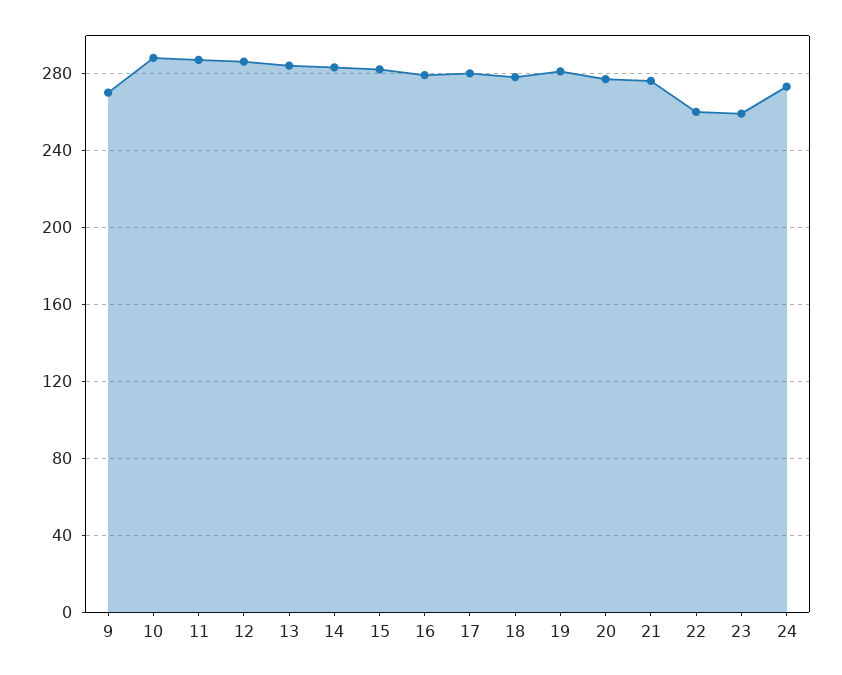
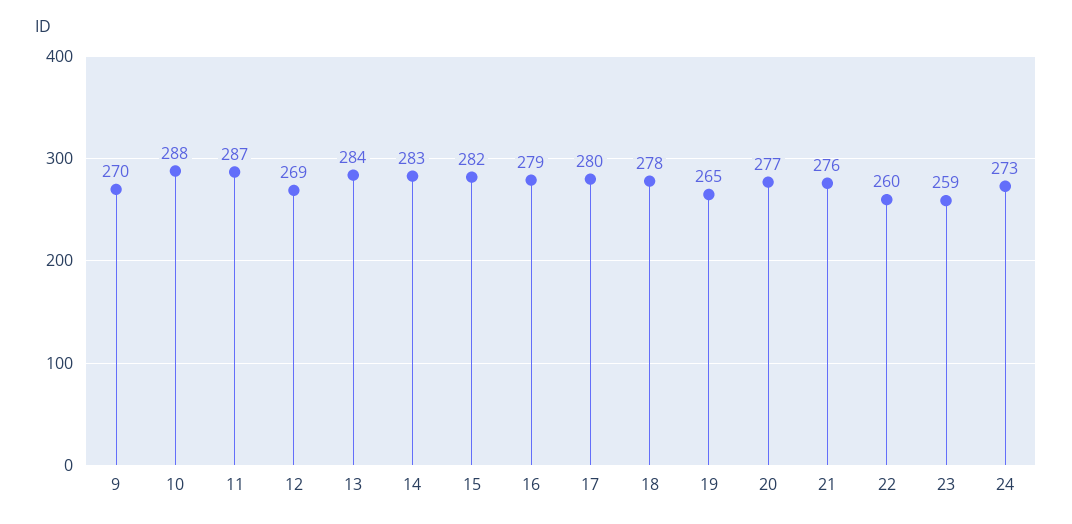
  {
    "9": 270,
    "10": 288,
    "11": 287,
-   "12": 285,
+   "12": 269,
    "13": 284,
    "14": 283,
    "15": 282,
    "16": 279,
    "17": 280,
    "18": 278,
-   "19": 280,
+   "19": 265,
    "20": 277,
    "21": 276,
    "22": 260,
    "23": 259,
    "24": 273
  }

